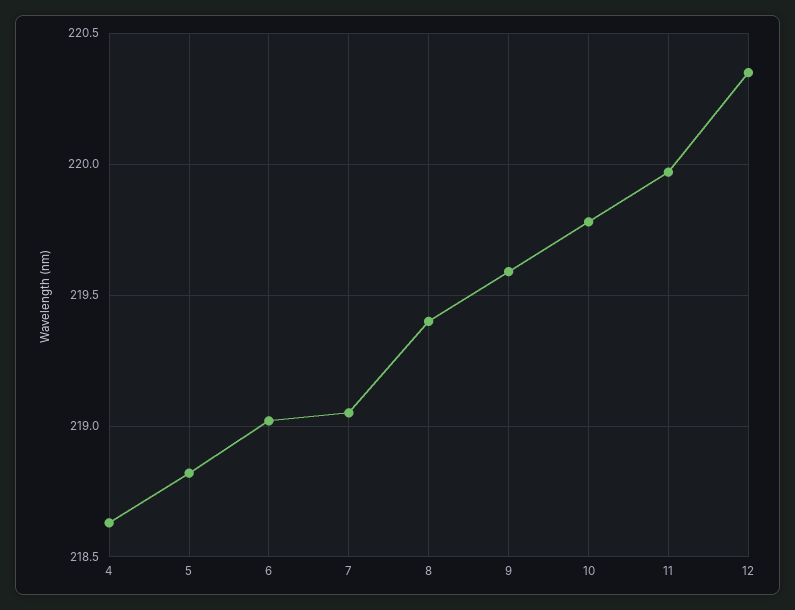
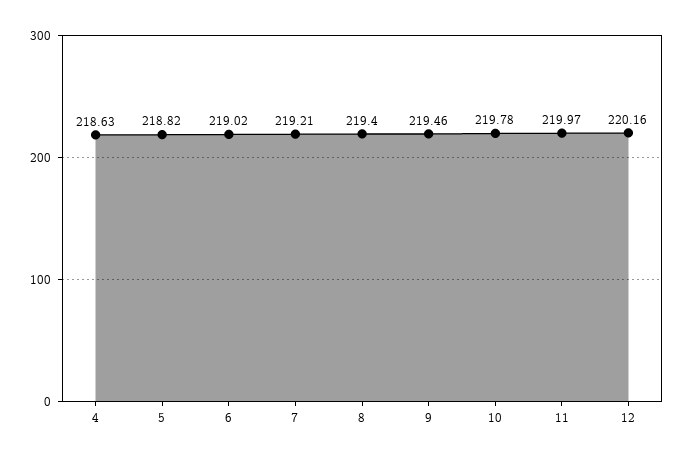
  {
    "4": 218.63,
    "5": 218.82,
    "6": 219.02,
-   "7": 219.05,
+   "7": 219.21,
    "8": 219.4,
-   "9": 219.6,
+   "9": 219.46,
    "10": 219.78,
    "11": 219.97,
-   "12": 220.35
+   "12": 220.16
  }

